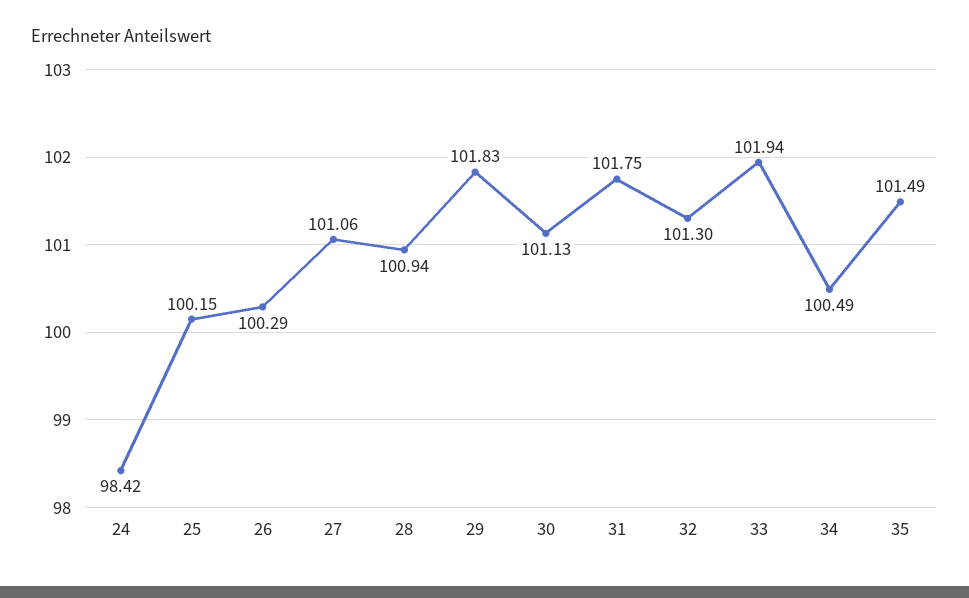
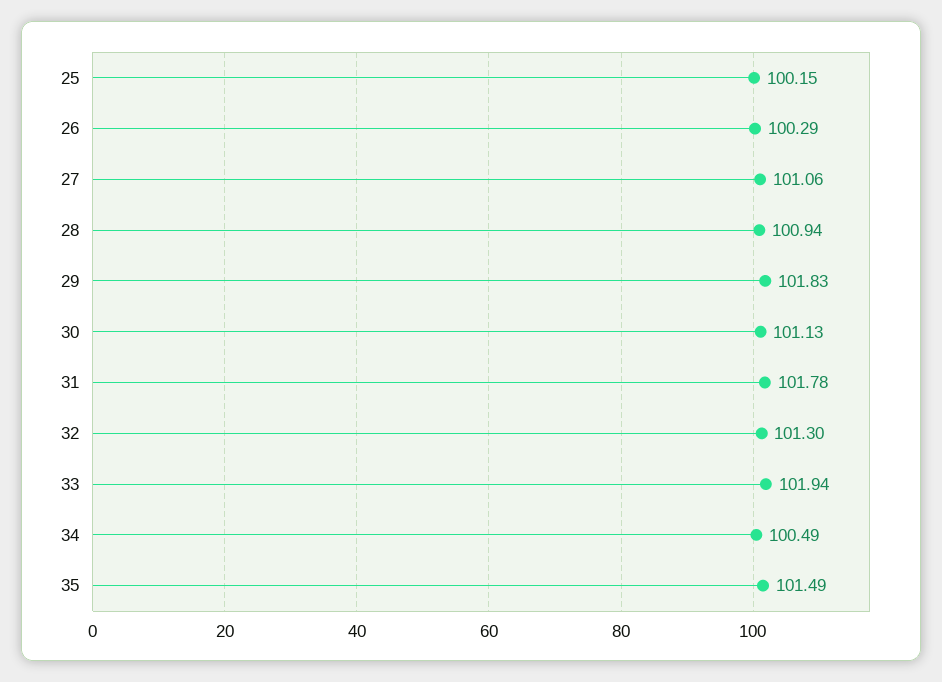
  {
-   "24": 98.42,
    "25": 100.15,
    "26": 100.29,
    "27": 101.06,
    "28": 100.94,
    "29": 101.83,
    "30": 101.13,
-   "31": 101.75,
+   "31": 101.78,
    "32": 101.3,
    "33": 101.94,
    "34": 100.49,
    "35": 101.49
  }

